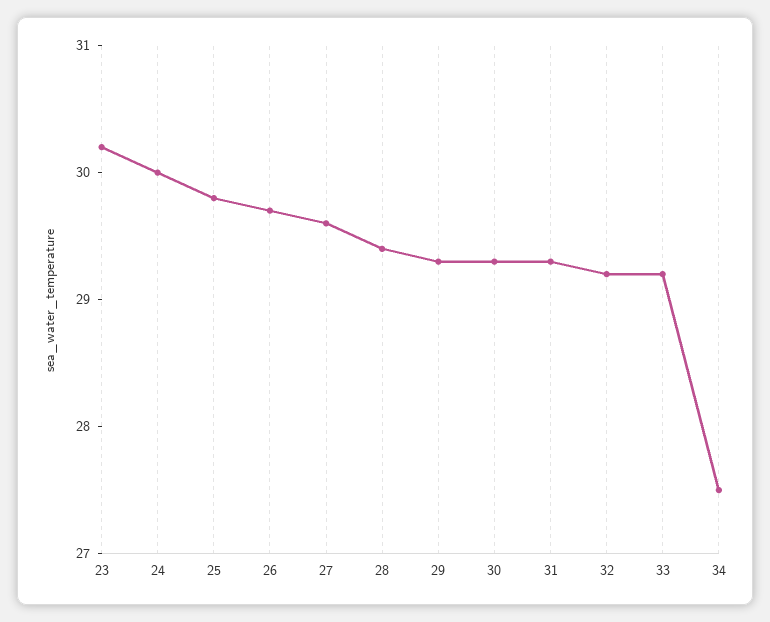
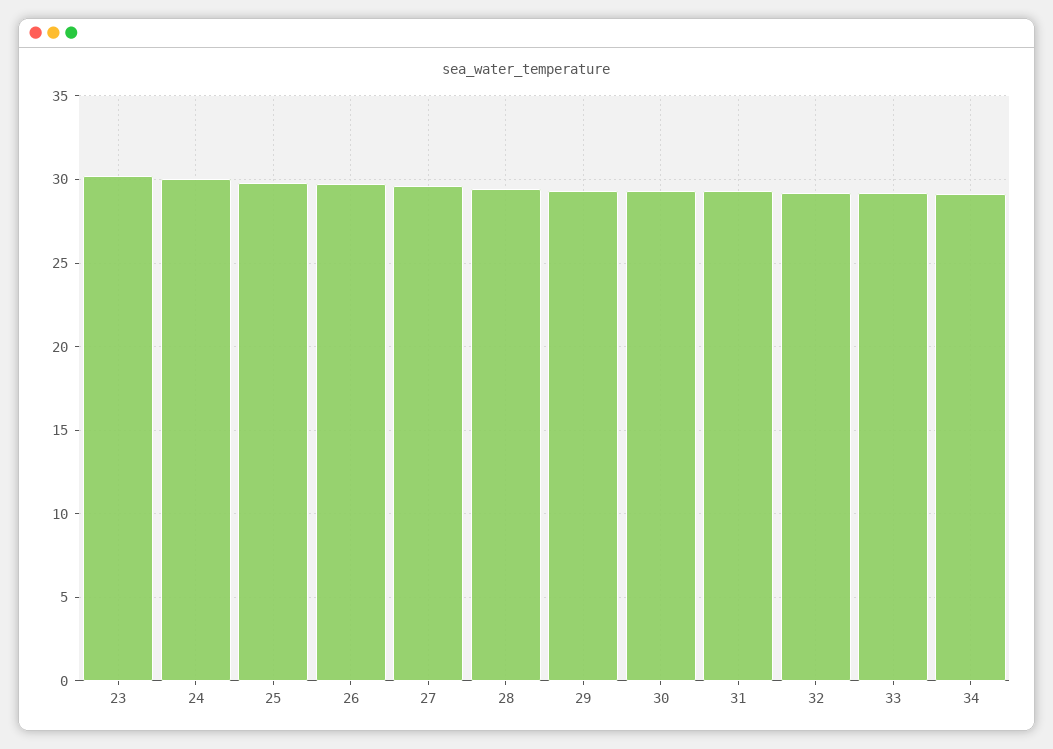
  {
    "23": 30.2,
    "24": 30,
    "25": 29.8,
    "26": 29.7,
    "27": 29.6,
    "28": 29.4,
    "29": 29.3,
    "30": 29.3,
    "31": 29.3,
    "32": 29.2,
    "33": 29.2,
-   "34": 27.5
+   "34": 29
  }

